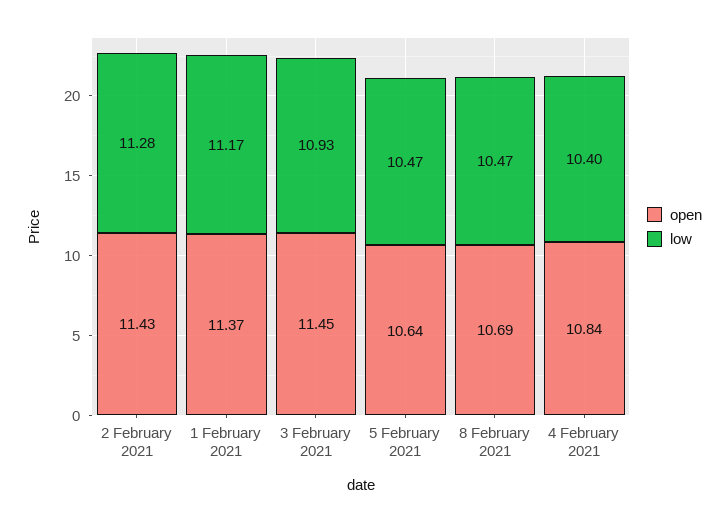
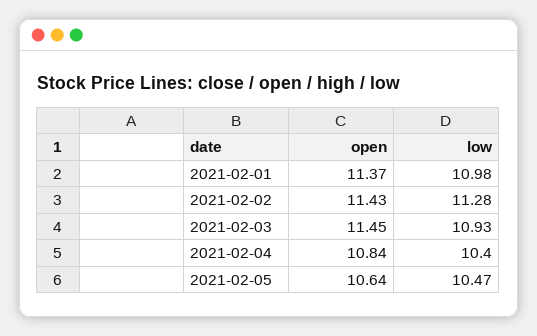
  {
    "open": {
      "2 February 2021": 11.43,
      "1 February 2021": 11.37,
      "3 February 2021": 11.45,
      "5 February 2021": 10.64,
-     "8 February 2021": 10.69,
      "4 February 2021": 10.84
    },
    "low": {
      "2 February 2021": 11.28,
-     "1 February 2021": 11.17,
+     "1 February 2021": 10.98,
      "3 February 2021": 10.93,
      "5 February 2021": 10.47,
-     "8 February 2021": 10.47,
      "4 February 2021": 10.4
    }
  }

